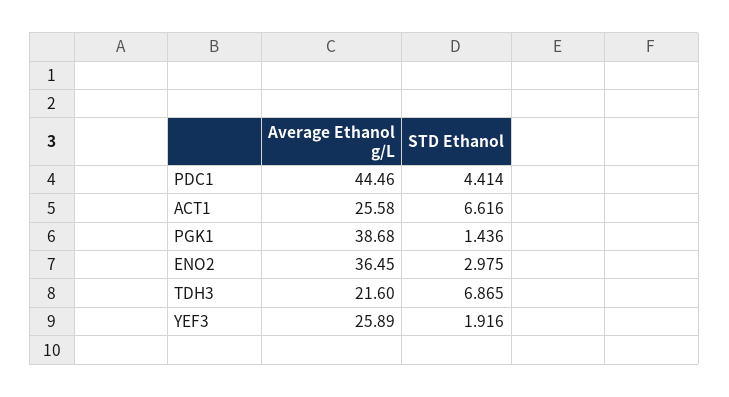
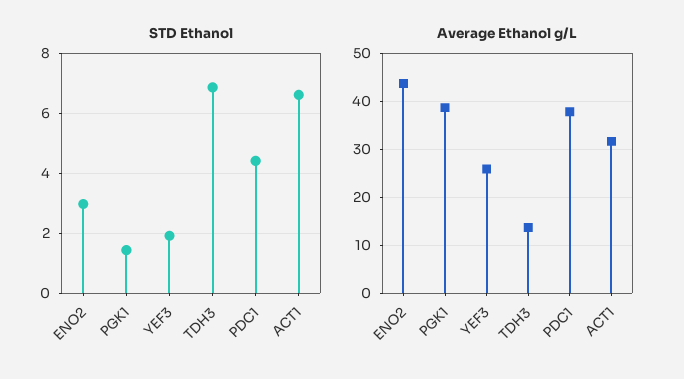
  {
    "Average Ethanol g/L": {
-     "PDC1": 44.46,
+     "PDC1": 38,
-     "ACT1": 25.58,
+     "ACT1": 32,
      "PGK1": 38.68,
-     "ENO2": 36.45,
+     "ENO2": 44,
-     "TDH3": 21.6,
+     "TDH3": 14,
      "YEF3": 25.89
    },
    "STD Ethanol": {
      "PDC1": 4.414,
      "ACT1": 6.616,
      "PGK1": 1.436,
      "ENO2": 2.975,
      "TDH3": 6.865,
      "YEF3": 1.916
    }
  }

